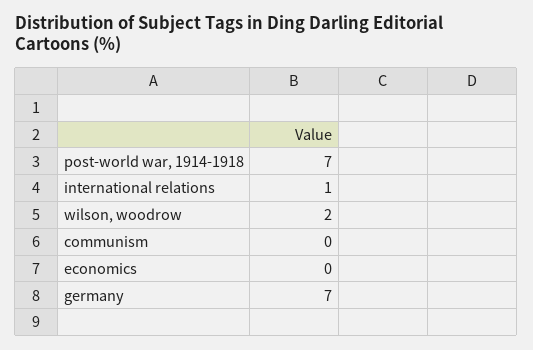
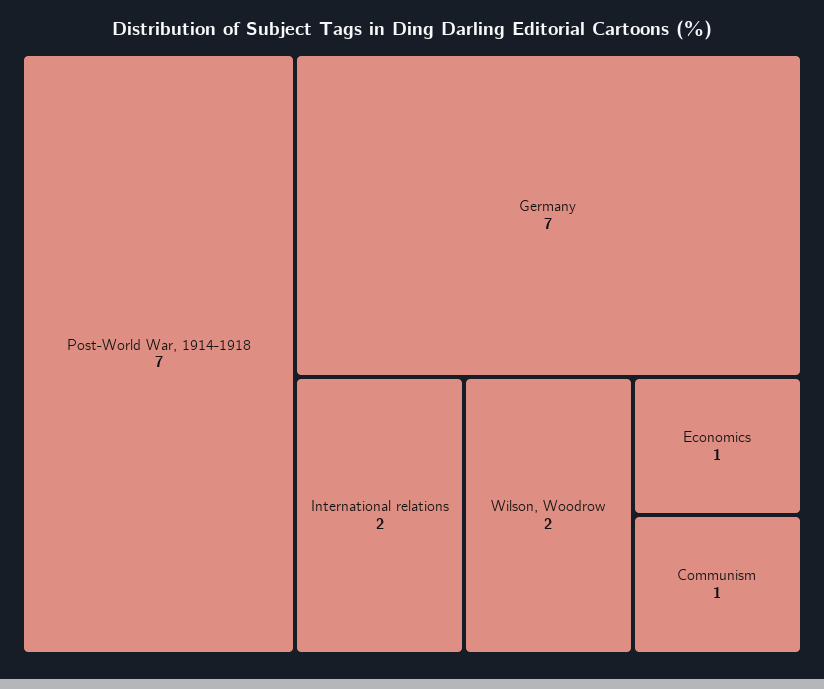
  {
    "post-world war, 1914-1918": 7,
-   "international relations": 1,
+   "international relations": 2,
    "wilson, woodrow": 2,
-   "communism": 0,
+   "communism": 1,
-   "economics": 0,
+   "economics": 1,
    "germany": 7
  }

